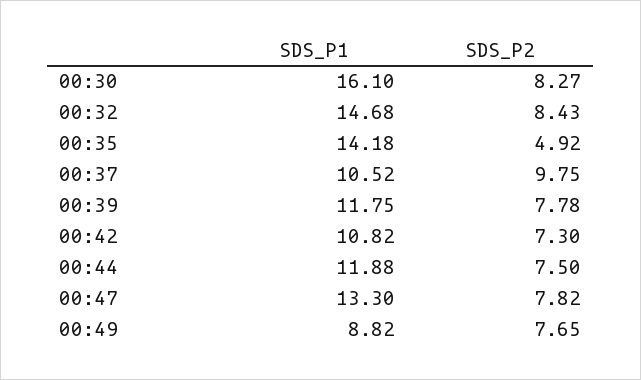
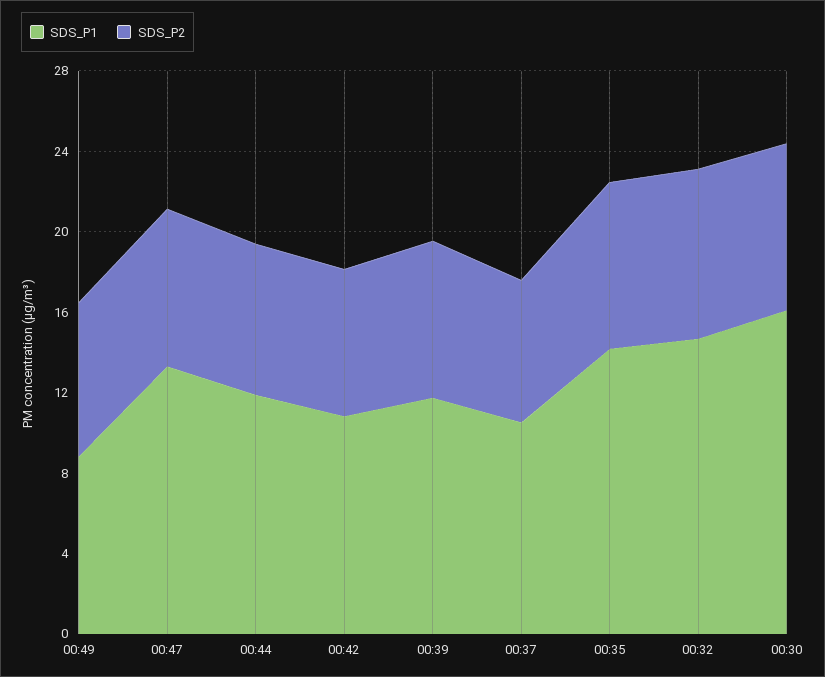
  {
    "SDS_P1": {
      "00:30": 16.1,
      "00:32": 14.68,
      "00:35": 14.18,
      "00:37": 10.52,
      "00:39": 11.75,
      "00:42": 10.82,
      "00:44": 11.88,
      "00:47": 13.3,
      "00:49": 8.82
    },
    "SDS_P2": {
      "00:30": 8.27,
      "00:32": 8.43,
-     "00:35": 4.92,
+     "00:35": 8,
-     "00:37": 9.75,
+     "00:37": 7,
      "00:39": 7.78,
      "00:42": 7.3,
      "00:44": 7.5,
      "00:47": 7.82,
      "00:49": 7.65
    }
  }

